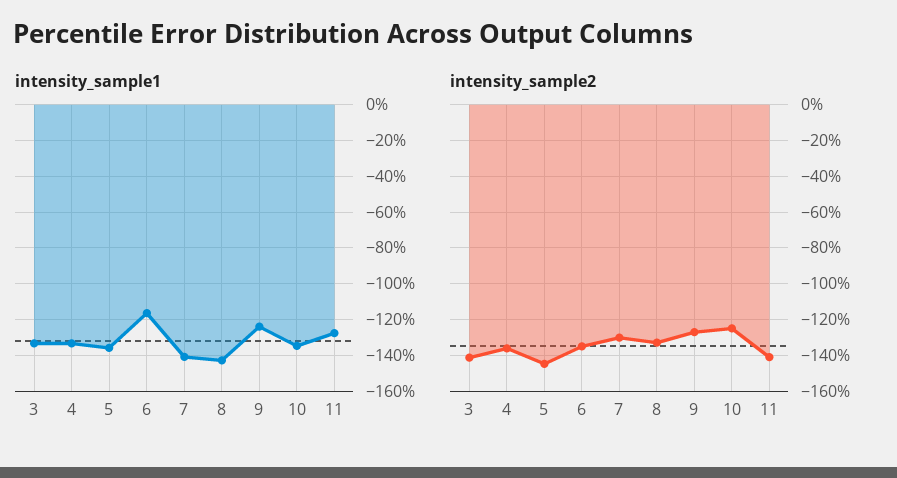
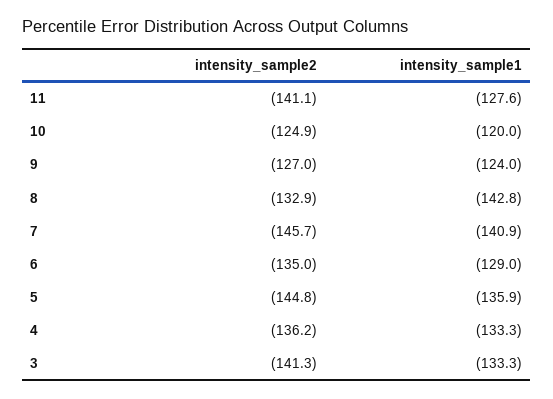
  {
    "intensity_sample1": {
      "3": -133.3,
      "4": -133.3,
      "5": -135.9,
-     "6": -115,
+     "6": -129,
      "7": -140.9,
      "8": -142.8,
      "9": -124,
-     "10": -135,
+     "10": -120,
      "11": -127.6
    },
    "intensity_sample2": {
      "3": -141.3,
      "4": -136.2,
      "5": -144.8,
      "6": -135,
-     "7": -130,
+     "7": -145.7,
      "8": -132.9,
      "9": -127,
      "10": -124.9,
      "11": -141.1
    }
  }

